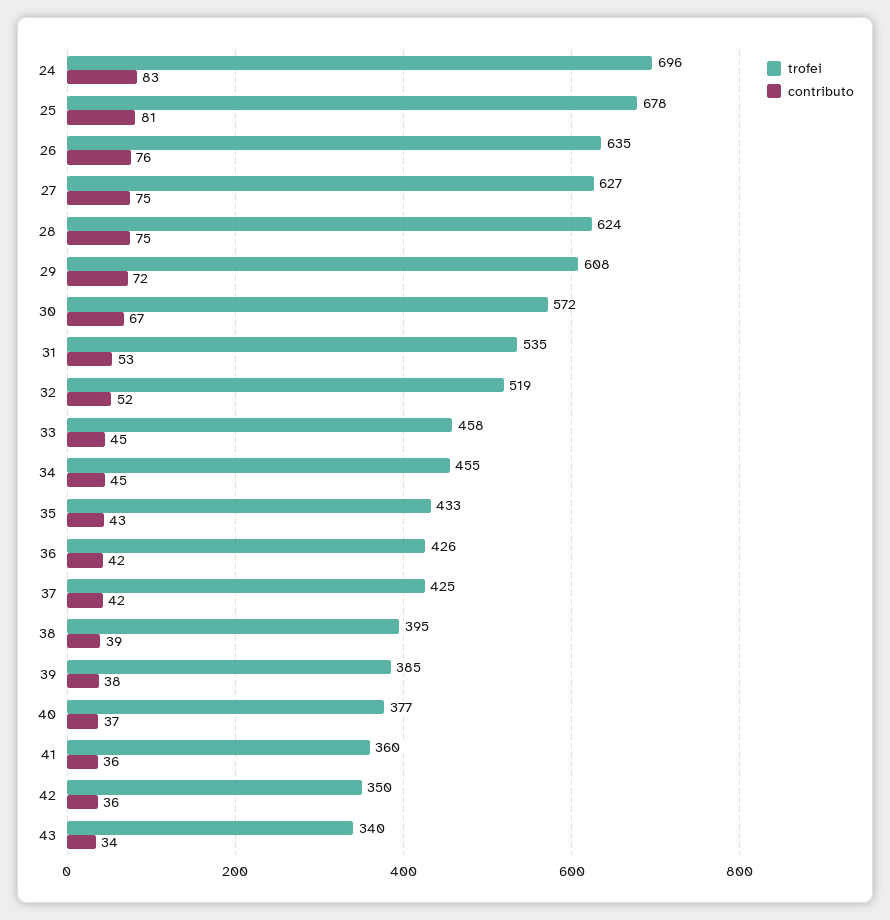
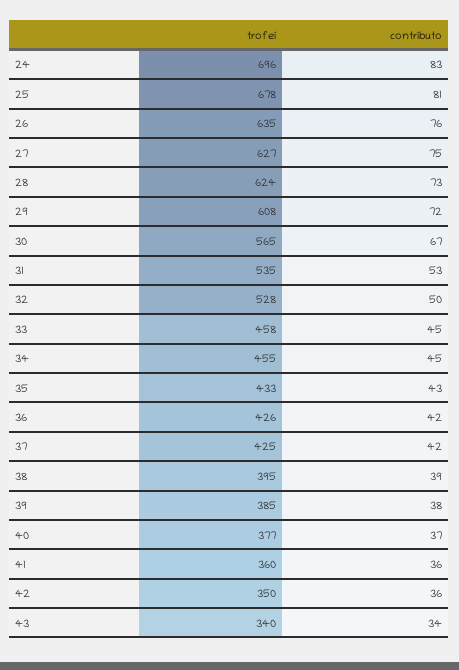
  {
    "trofei": {
      "24": 696,
      "25": 678,
      "26": 635,
      "27": 627,
      "28": 624,
      "29": 608,
-     "30": 572,
+     "30": 565,
      "31": 535,
-     "32": 519,
+     "32": 528,
      "33": 458,
      "34": 455,
      "35": 433,
      "36": 426,
      "37": 425,
      "38": 395,
      "39": 385,
      "40": 377,
      "41": 360,
      "42": 350,
      "43": 340
    },
    "contributo": {
      "24": 83,
      "25": 81,
      "26": 76,
      "27": 75,
-     "28": 75,
+     "28": 73,
      "29": 72,
      "30": 67,
      "31": 53,
-     "32": 52,
+     "32": 50,
      "33": 45,
      "34": 45,
      "35": 43,
      "36": 42,
      "37": 42,
      "38": 39,
      "39": 38,
      "40": 37,
      "41": 36,
      "42": 36,
      "43": 34
    }
  }

